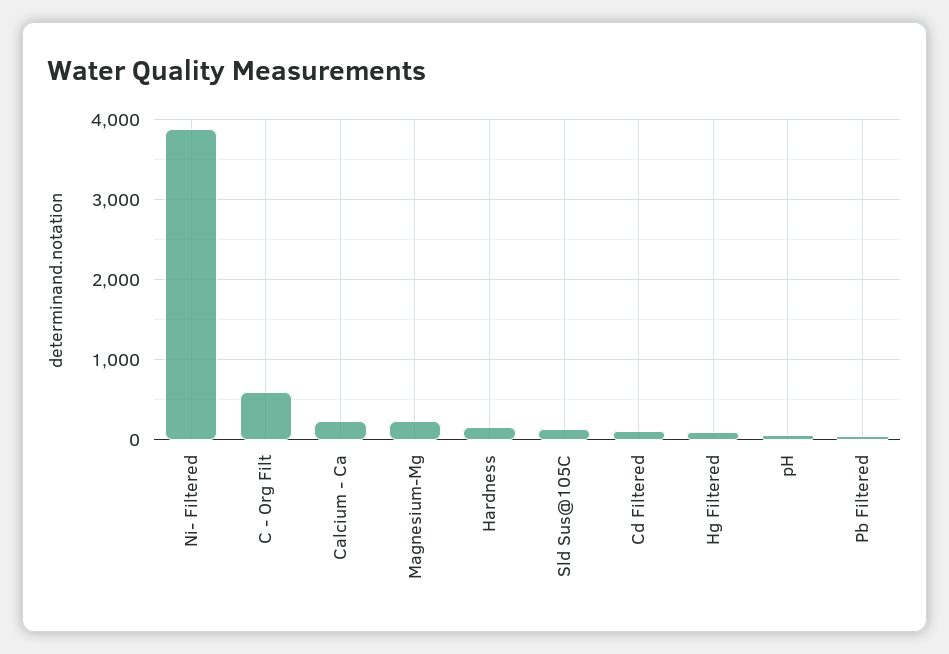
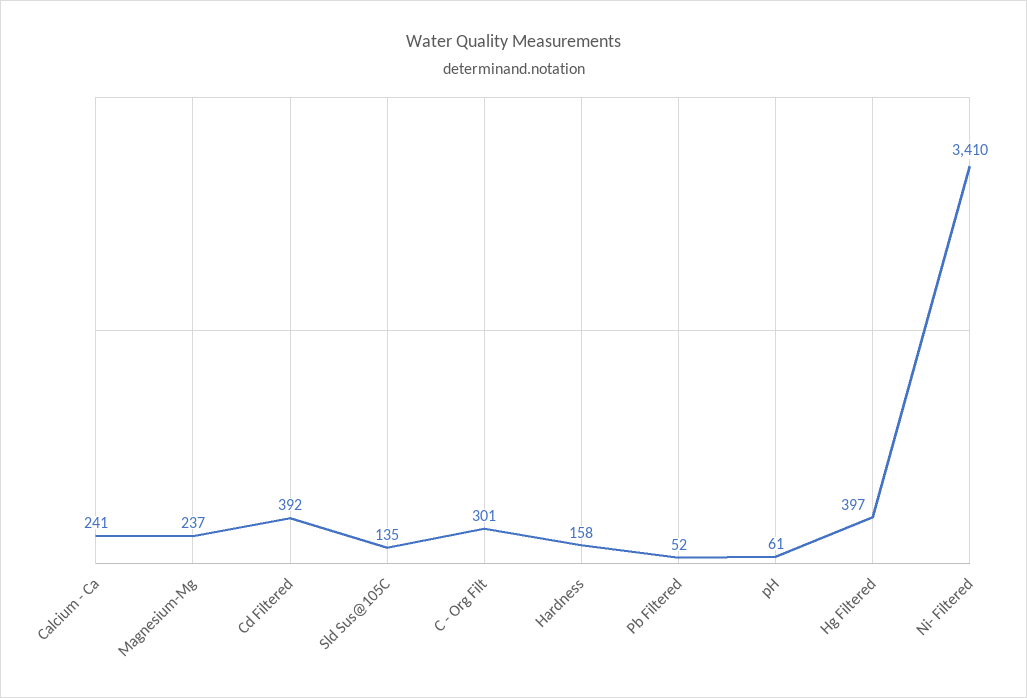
  {
-   "Ni- Filtered": 3900,
+   "Ni- Filtered": 3410,
-   "C - Org Filt": 600,
+   "C - Org Filt": 301,
    "Calcium - Ca": 241,
    "Magnesium-Mg": 237,
    "Hardness": 158,
    "Sld Sus@105C": 135,
-   "Cd Filtered": 100,
+   "Cd Filtered": 392,
-   "Hg Filtered": 100,
+   "Hg Filtered": 397,
    "pH": 61,
    "Pb Filtered": 52
  }

